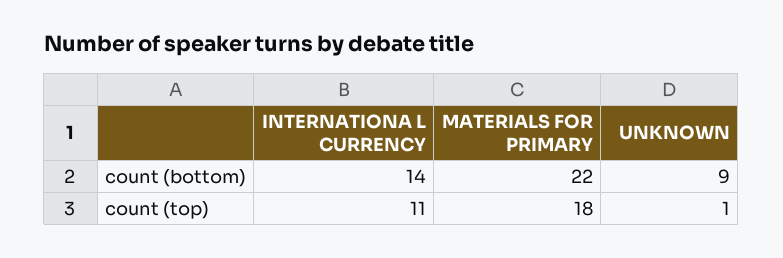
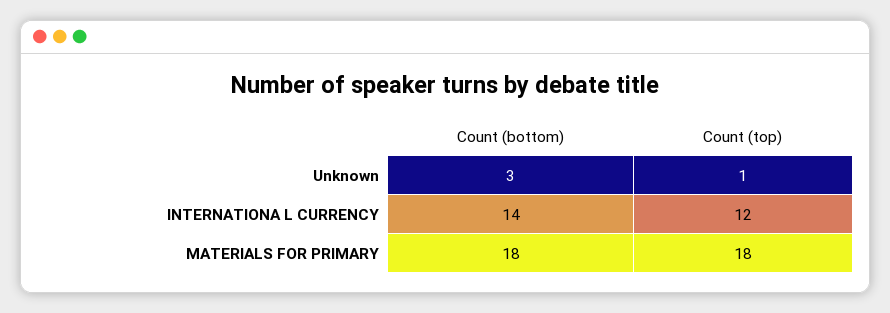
  {
    "INTERNATIONA L CURRENCY": {
      "count (bottom)": 14,
-     "count (top)": 11
+     "count (top)": 12
    },
    "MATERIALS FOR PRIMARY": {
-     "count (bottom)": 22,
+     "count (bottom)": 18,
      "count (top)": 18
    },
    "UNKNOWN": {
-     "count (bottom)": 9,
+     "count (bottom)": 3,
      "count (top)": 1
    }
  }

